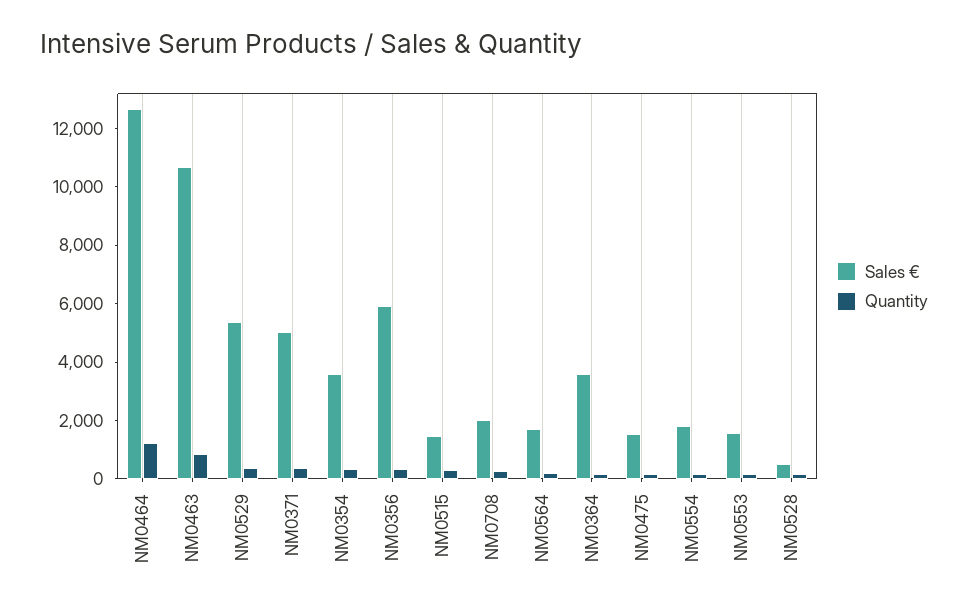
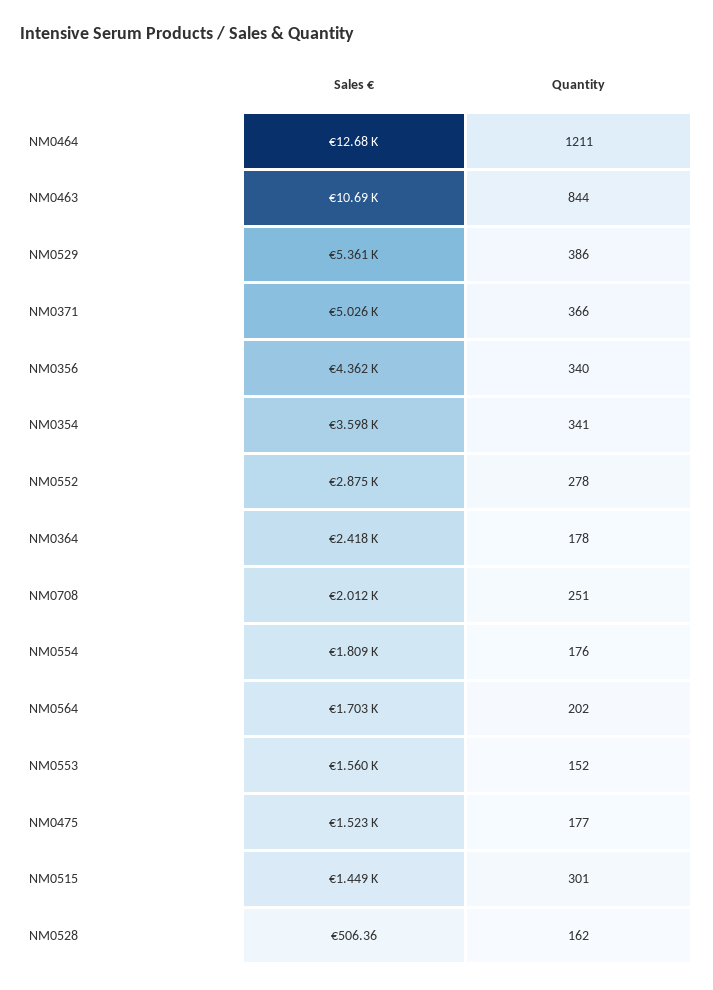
  {
    "Sales €": {
      "NM0464": 12680,
      "NM0463": 10690,
      "NM0529": 5361,
      "NM0371": 5026,
      "NM0354": 3598,
-     "NM0356": 6000,
+     "NM0356": 4362,
      "NM0515": 1449,
      "NM0708": 2012,
      "NM0564": 1703,
-     "NM0364": 3500,
+     "NM0364": 2418,
      "NM0475": 1523,
      "NM0554": 1809,
      "NM0553": 1560,
-     "NM0528": 506.36
+     "NM0528": 506.36,
+     "NM0552": 2875
    },
    "Quantity": {
      "NM0464": 1211,
      "NM0463": 844,
      "NM0529": 386,
      "NM0371": 366,
      "NM0354": 341,
      "NM0356": 340,
      "NM0515": 301,
      "NM0708": 251,
      "NM0564": 202,
      "NM0364": 178,
      "NM0475": 177,
      "NM0554": 176,
      "NM0553": 152,
-     "NM0528": 162
+     "NM0528": 162,
+     "NM0552": 278
    }
  }

